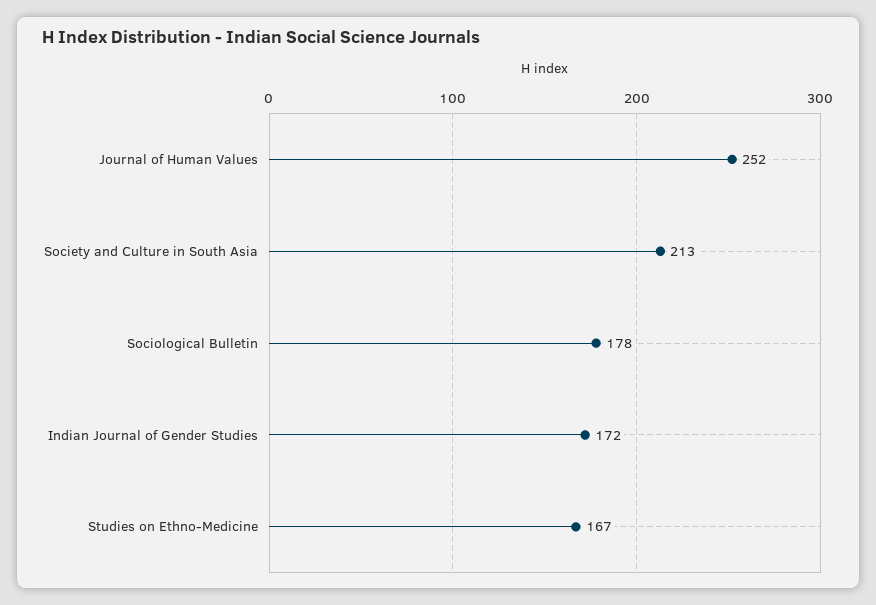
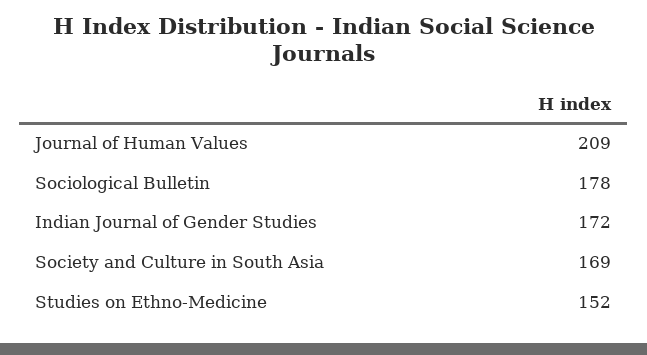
  {
-   "Journal of Human Values": 252,
+   "Journal of Human Values": 209,
-   "Society and Culture in South Asia": 213,
+   "Society and Culture in South Asia": 169,
    "Sociological Bulletin": 178,
    "Indian Journal of Gender Studies": 172,
-   "Studies on Ethno-Medicine": 167
+   "Studies on Ethno-Medicine": 152
  }

